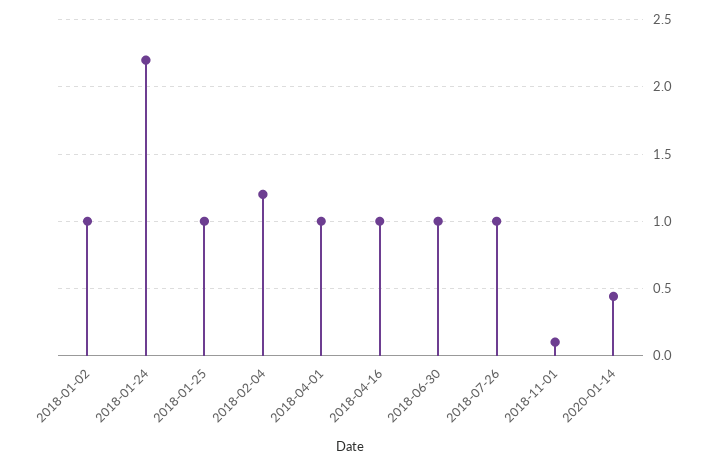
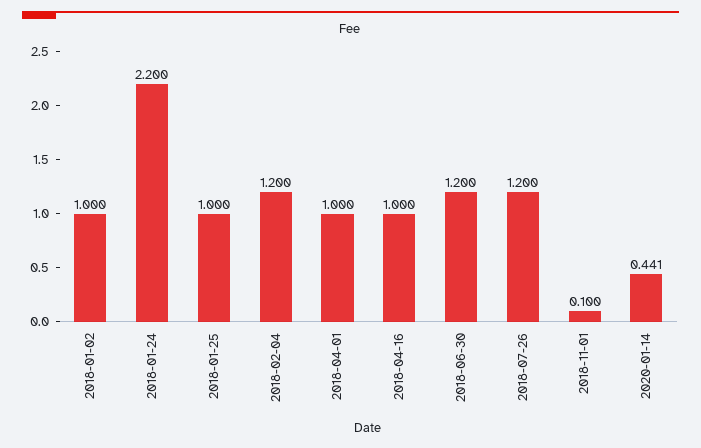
  {
    "2018-01-02": 1,
    "2018-01-24": 2.2,
    "2018-01-25": 1,
    "2018-02-04": 1.2,
    "2018-04-01": 1,
    "2018-04-16": 1,
-   "2018-06-30": 1,
+   "2018-06-30": 1.2,
-   "2018-07-26": 1,
+   "2018-07-26": 1.2,
    "2018-11-01": 0.1,
    "2020-01-14": 0.441
  }

